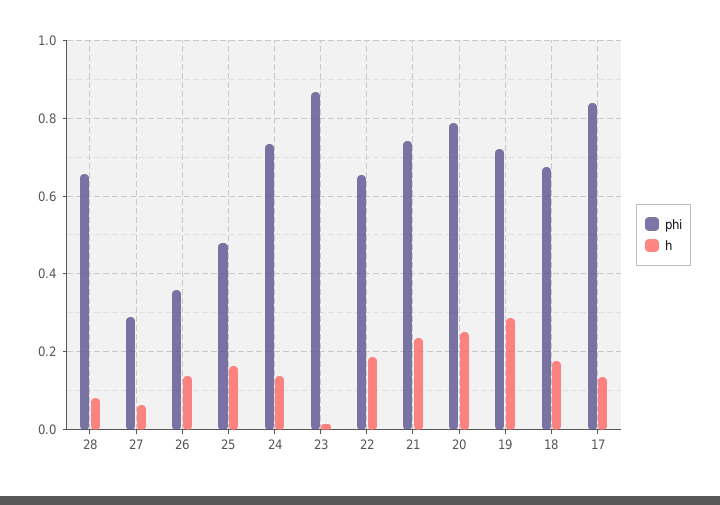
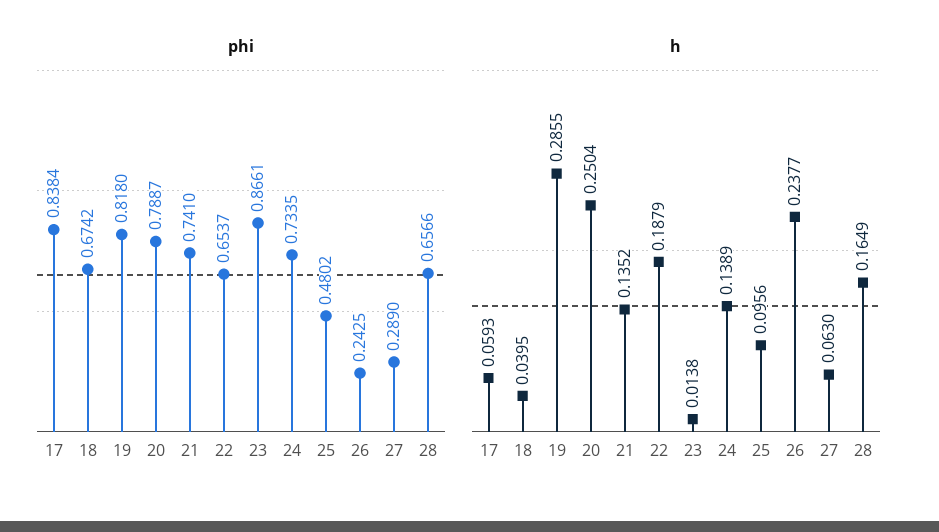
  {
    "phi": {
      "28": 0.6566,
      "27": 0.289,
-     "26": 0.36,
+     "26": 0.2425,
      "25": 0.4802,
      "24": 0.7335,
      "23": 0.8661,
      "22": 0.6537,
      "21": 0.741,
      "20": 0.7887,
-     "19": 0.72,
+     "19": 0.818,
      "18": 0.6742,
      "17": 0.8384
    },
    "h": {
-     "28": 0.08,
+     "28": 0.1649,
      "27": 0.063,
-     "26": 0.14,
+     "26": 0.2377,
-     "25": 0.16,
+     "25": 0.0956,
      "24": 0.1389,
      "23": 0.0138,
      "22": 0.1879,
-     "21": 0.24,
+     "21": 0.1352,
      "20": 0.2504,
      "19": 0.2855,
-     "18": 0.18,
+     "18": 0.0395,
-     "17": 0.14
+     "17": 0.0593
    }
  }

